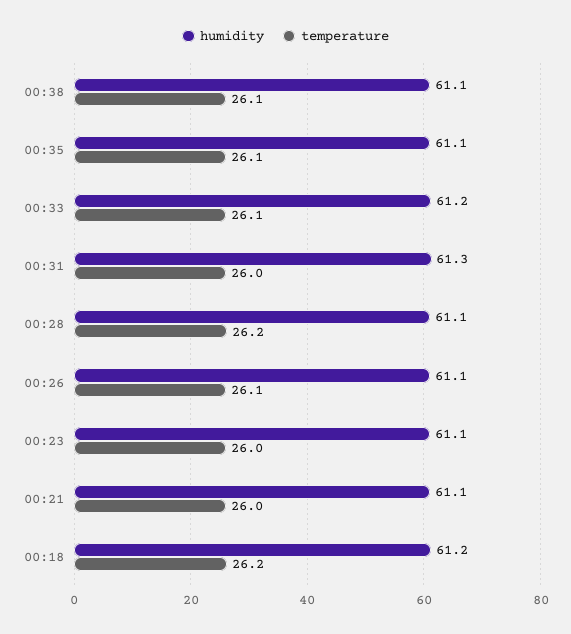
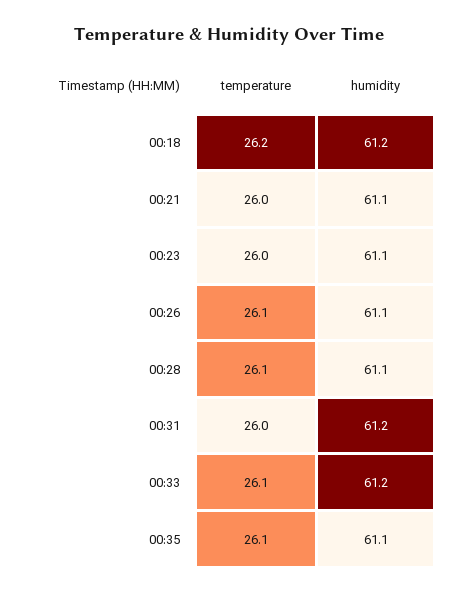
  {
    "humidity": {
-     "00:38": 61.1,
      "00:35": 61.1,
      "00:33": 61.2,
-     "00:31": 61.3,
+     "00:31": 61.2,
      "00:28": 61.1,
      "00:26": 61.1,
      "00:23": 61.1,
      "00:21": 61.1,
      "00:18": 61.2
    },
    "temperature": {
-     "00:38": 26.1,
      "00:35": 26.1,
      "00:33": 26.1,
      "00:31": 26,
-     "00:28": 26.2,
+     "00:28": 26.1,
      "00:26": 26.1,
      "00:23": 26,
      "00:21": 26,
      "00:18": 26.2
    }
  }

